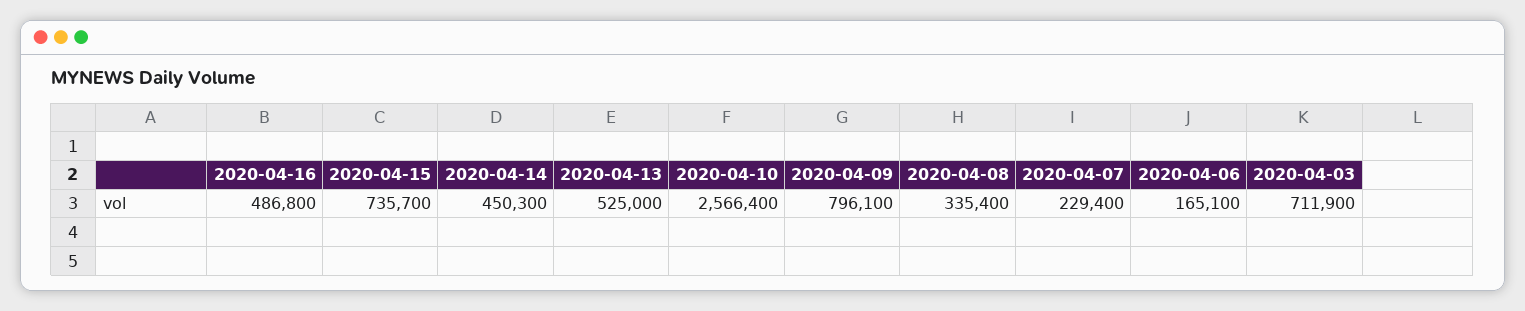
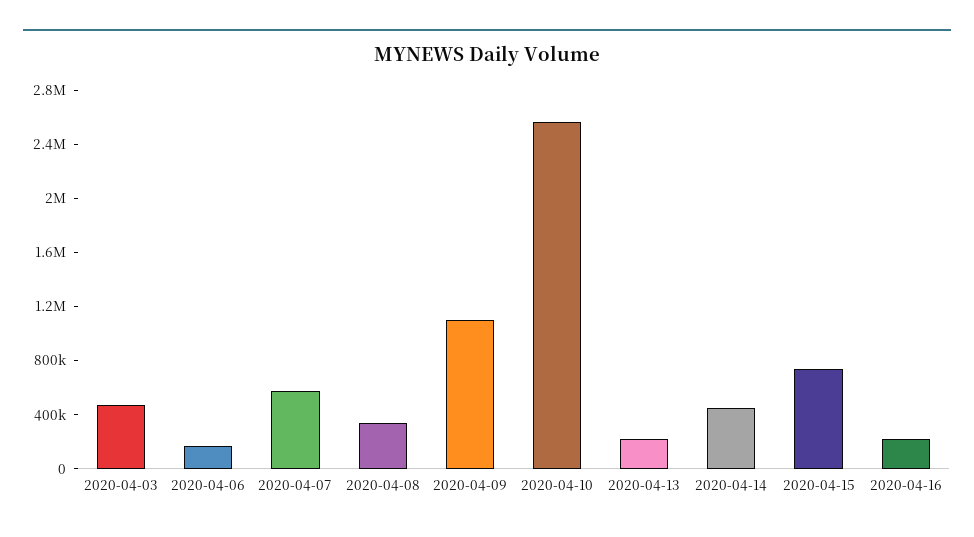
  {
-   "2020-04-16": 486800,
+   "2020-04-16": 200000,
    "2020-04-15": 735700,
    "2020-04-14": 450300,
-   "2020-04-13": 525000,
+   "2020-04-13": 200000,
    "2020-04-10": 2566400,
-   "2020-04-09": 796100,
+   "2020-04-09": 1100000,
    "2020-04-08": 335400,
-   "2020-04-07": 229400,
+   "2020-04-07": 600000,
    "2020-04-06": 165100,
-   "2020-04-03": 711900
+   "2020-04-03": 500000
  }

